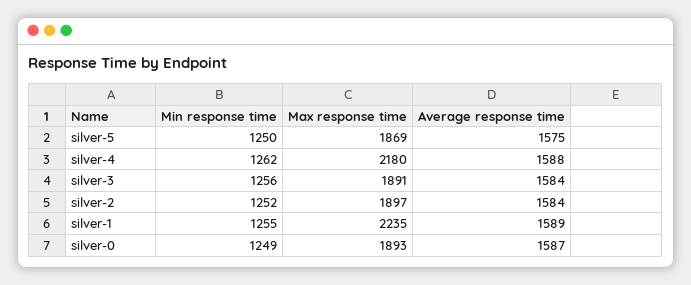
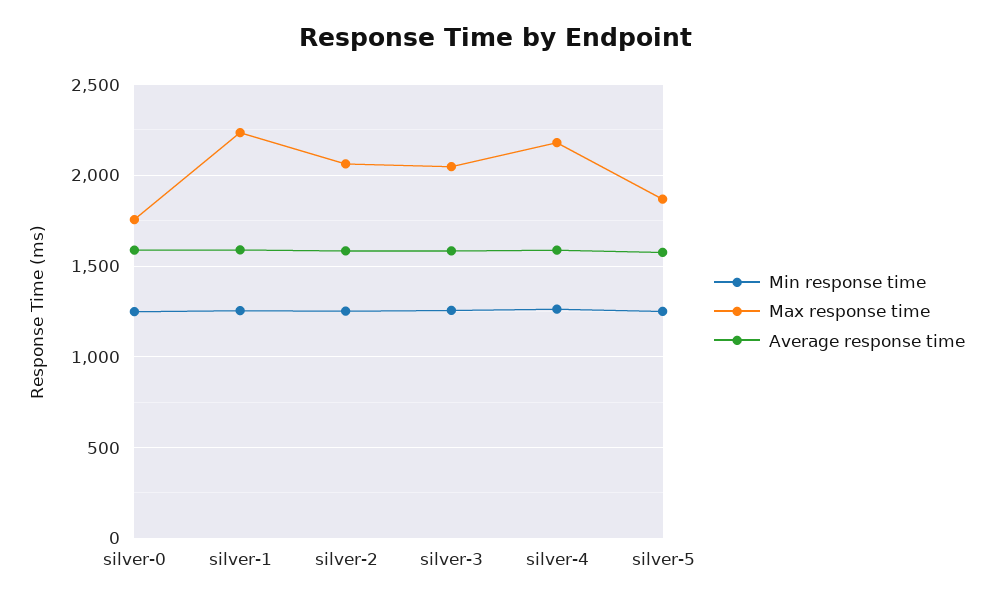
  {
    "Min response time": {
      "silver-5": 1250,
      "silver-4": 1262,
      "silver-3": 1256,
      "silver-2": 1252,
      "silver-1": 1255,
      "silver-0": 1249
    },
    "Max response time": {
      "silver-5": 1869,
      "silver-4": 2180,
-     "silver-3": 1891,
+     "silver-3": 2050,
-     "silver-2": 1897,
+     "silver-2": 2050,
      "silver-1": 2235,
-     "silver-0": 1893
+     "silver-0": 1750
    },
    "Average response time": {
      "silver-5": 1575,
      "silver-4": 1588,
      "silver-3": 1584,
      "silver-2": 1584,
      "silver-1": 1589,
      "silver-0": 1587
    }
  }

